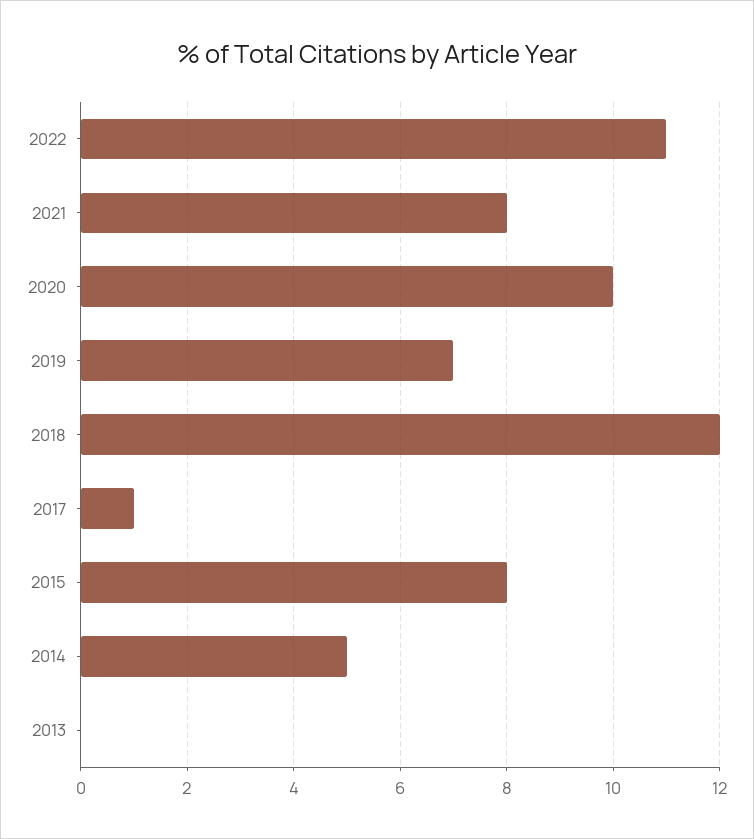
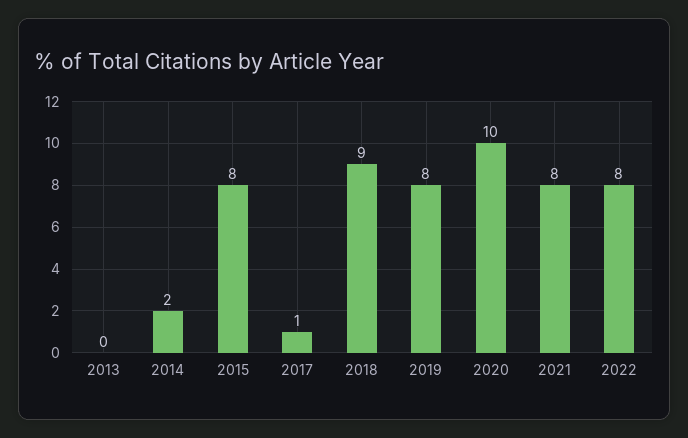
  {
-   "2022": 11,
+   "2022": 8,
    "2021": 8,
    "2020": 10,
-   "2019": 7,
+   "2019": 8,
-   "2018": 12,
+   "2018": 9,
    "2017": 1,
    "2015": 8,
-   "2014": 5,
+   "2014": 2,
    "2013": 0
  }

